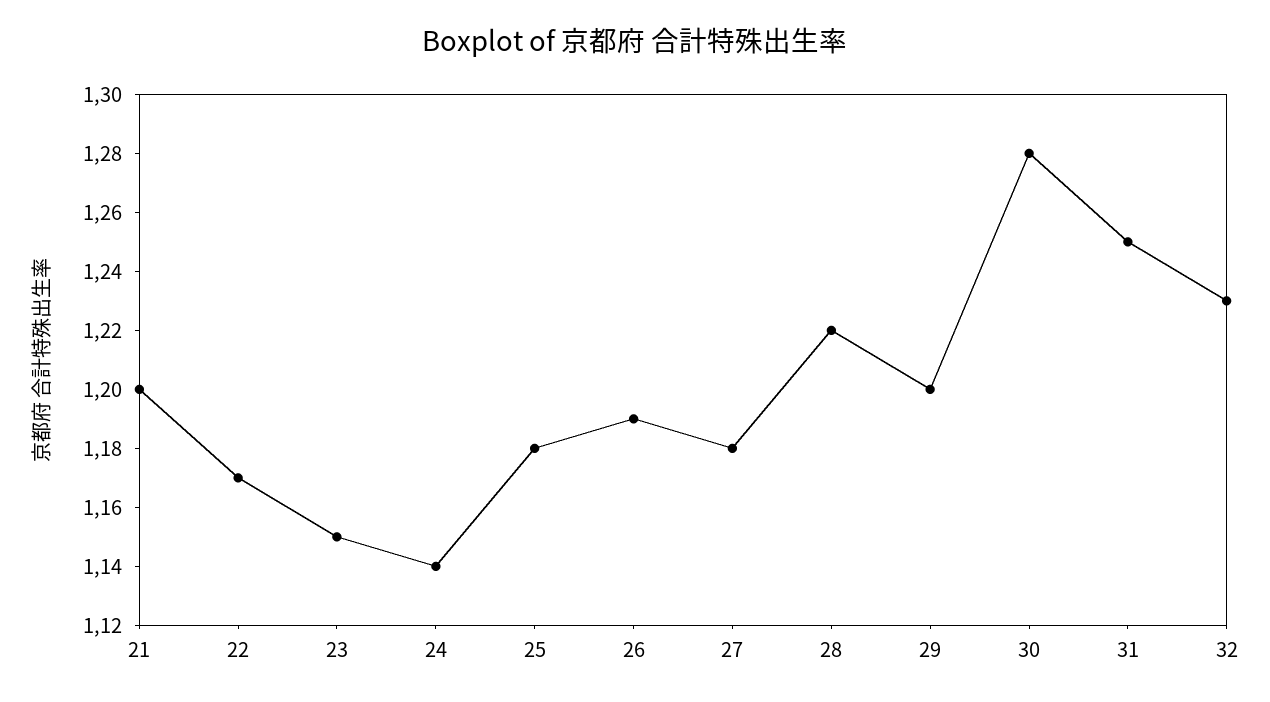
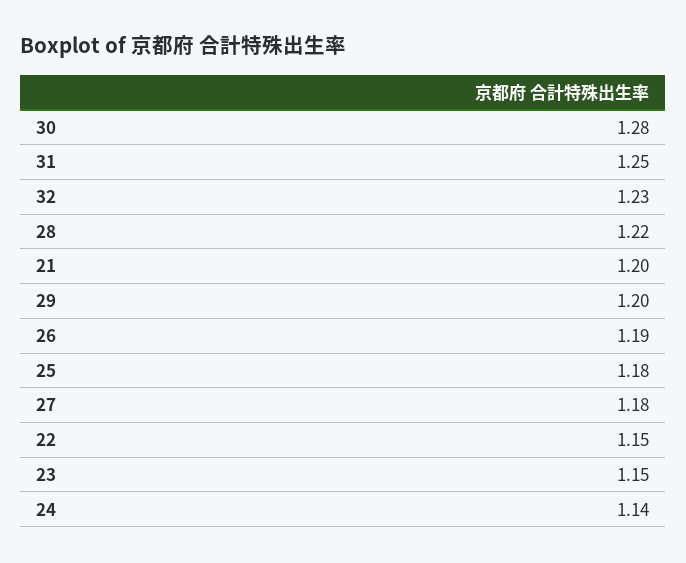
  {
    "21": 1.2,
-   "22": 1.17,
+   "22": 1.15,
    "23": 1.15,
    "24": 1.14,
    "25": 1.18,
    "26": 1.19,
    "27": 1.18,
    "28": 1.22,
    "29": 1.2,
    "30": 1.28,
    "31": 1.25,
    "32": 1.23
  }

